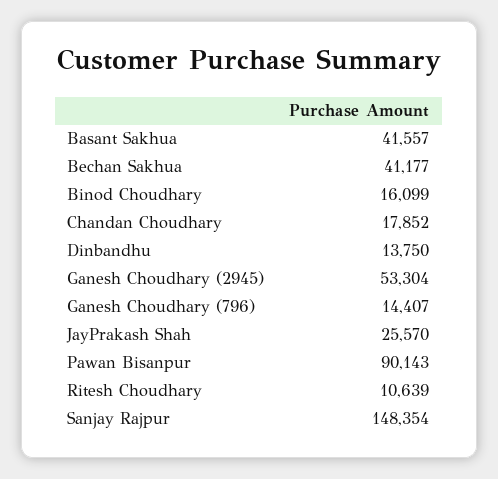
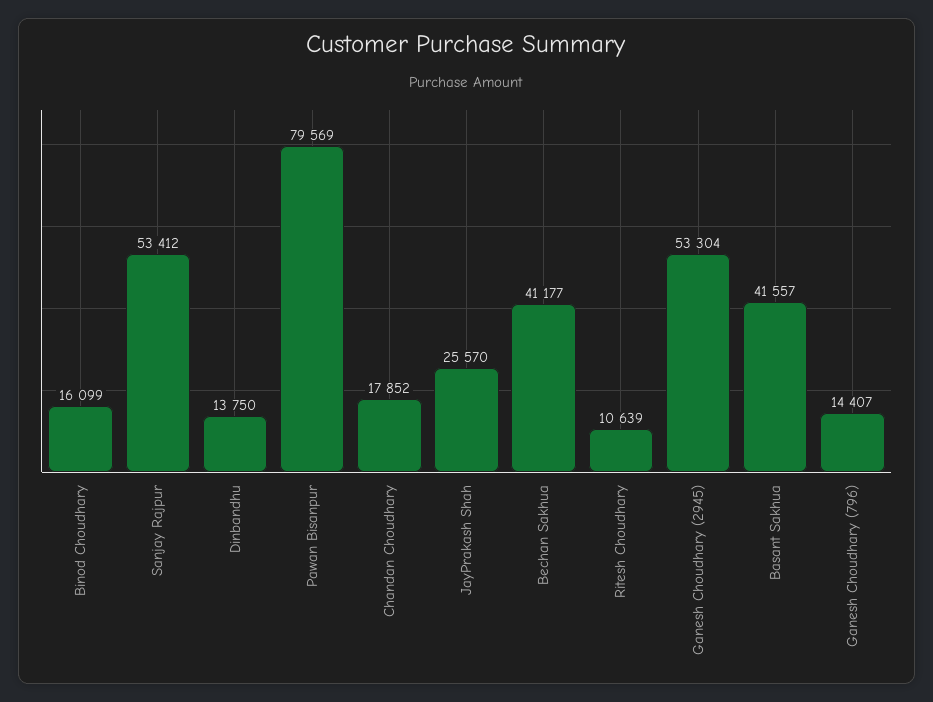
  {
    "Basant Sakhua": 41557,
    "Bechan Sakhua": 41177,
    "Binod Choudhary": 16099,
    "Chandan Choudhary": 17852,
    "Dinbandhu": 13750,
    "Ganesh Choudhary (2945)": 53304,
    "Ganesh Choudhary (796)": 14407,
    "JayPrakash Shah": 25570,
-   "Pawan Bisanpur": 90143,
+   "Pawan Bisanpur": 79569,
    "Ritesh Choudhary": 10639,
-   "Sanjay Rajpur": 148354
+   "Sanjay Rajpur": 53412
  }

